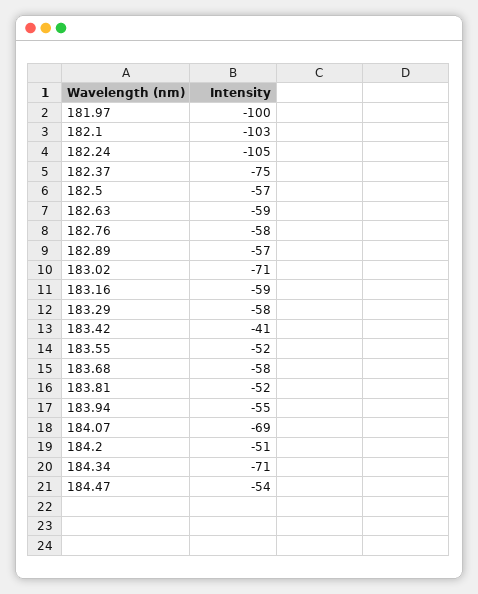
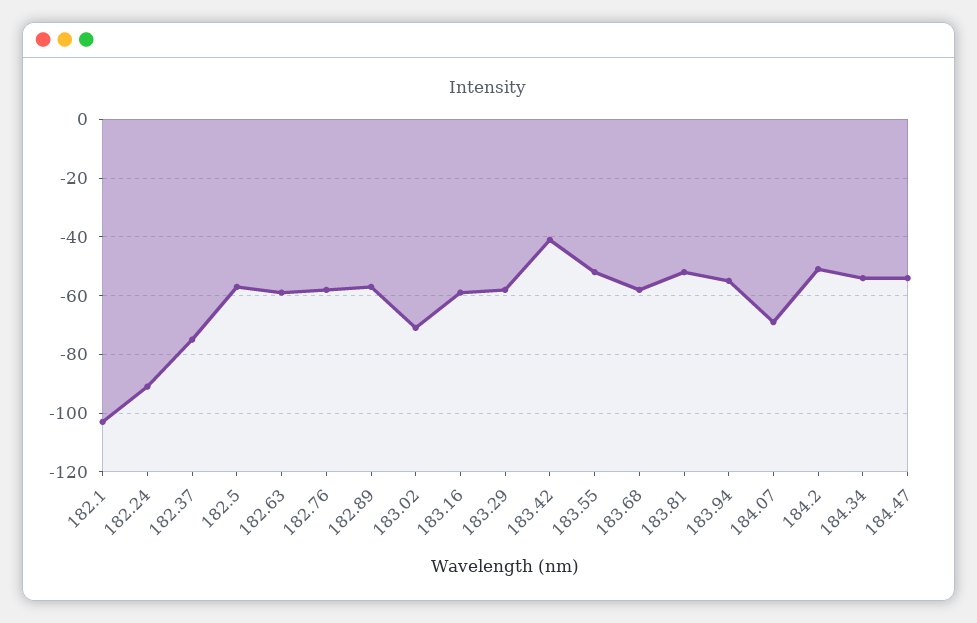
  {
-   "181.97": -100,
    "182.1": -103,
-   "182.24": -105,
+   "182.24": -90,
    "182.37": -75,
    "182.5": -57,
    "182.63": -59,
    "182.76": -58,
    "182.89": -57,
    "183.02": -71,
    "183.16": -59,
    "183.29": -58,
    "183.42": -41,
    "183.55": -52,
    "183.68": -58,
    "183.81": -52,
    "183.94": -55,
    "184.07": -69,
    "184.2": -51,
-   "184.34": -71,
+   "184.34": -55,
    "184.47": -54
  }

